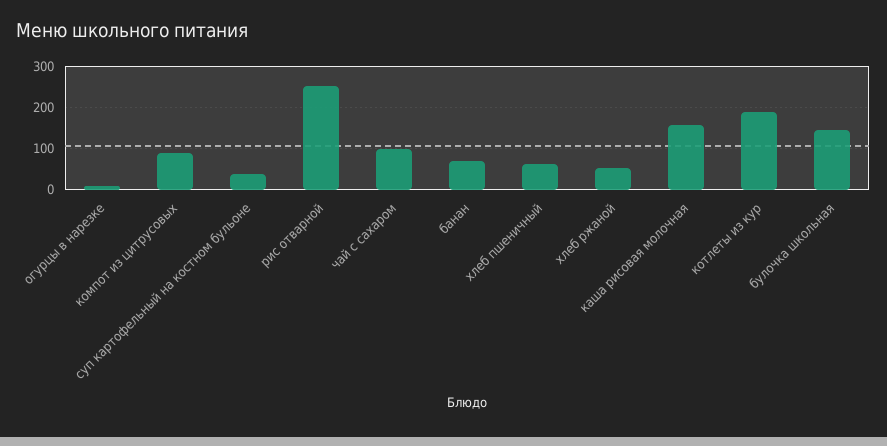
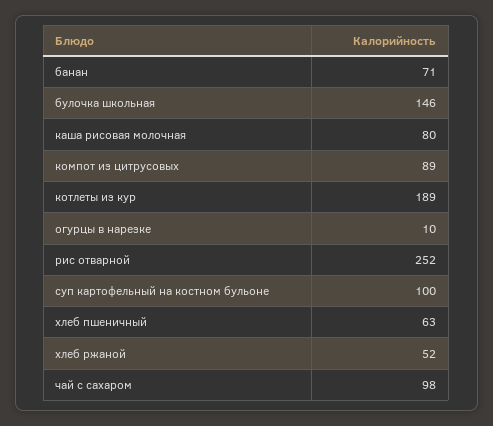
  {
    "огурцы в нарезке": 10,
    "компот из цитрусовых": 89,
-   "суп картофельный на костном бульоне": 40,
+   "суп картофельный на костном бульоне": 100,
    "рис отварной": 252,
    "чай с сахаром": 98,
    "банан": 71,
    "хлеб пшеничный": 63,
    "хлеб ржаной": 52,
-   "каша рисовая молочная": 160,
+   "каша рисовая молочная": 80,
    "котлеты из кур": 189,
    "булочка школьная": 146
  }

